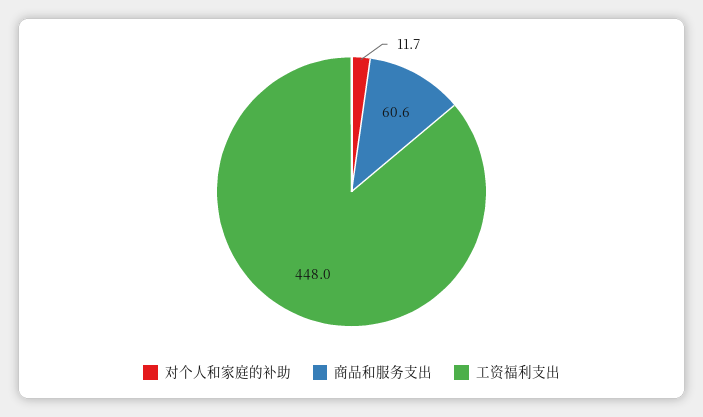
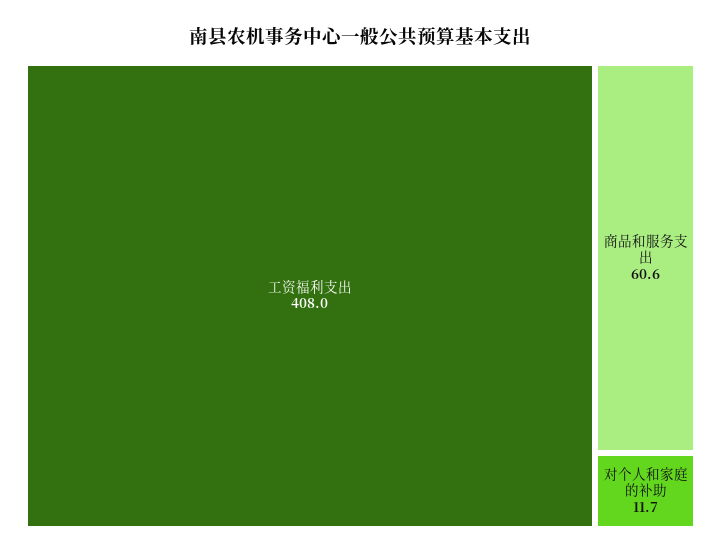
  {
    "对个人和家庭的补助": 11.7,
    "商品和服务支出": 60.6,
-   "工资福利支出": 448
+   "工资福利支出": 408
  }

